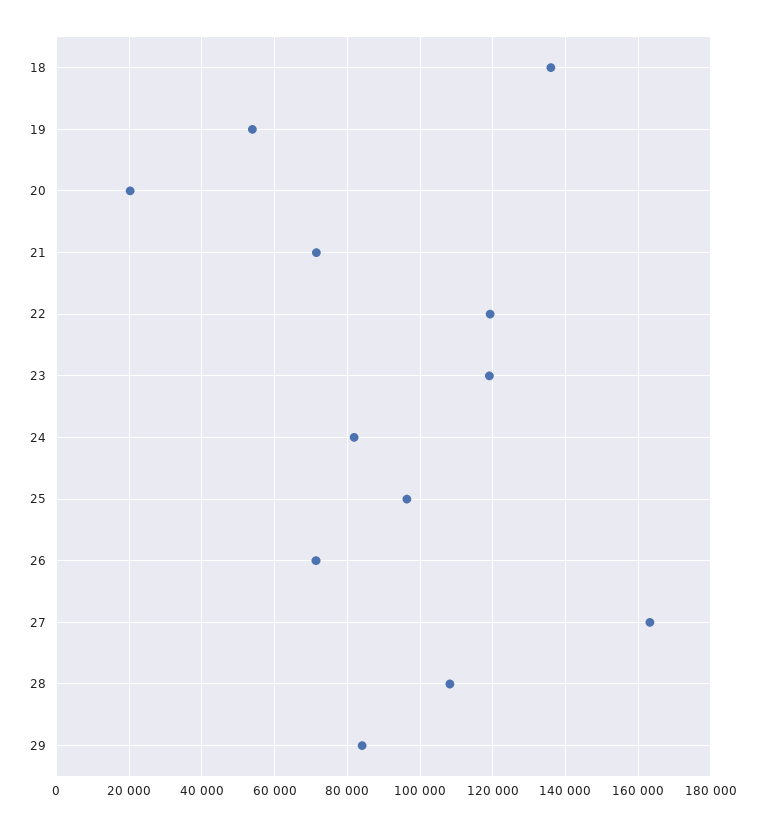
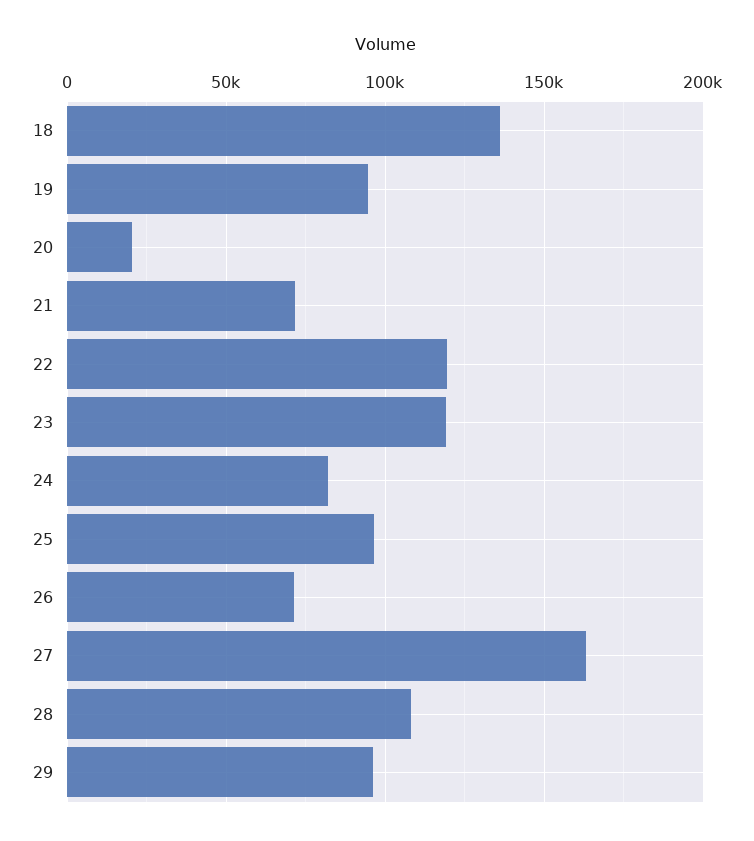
  {
    "18": 136000,
-   "19": 54000,
+   "19": 95000,
    "20": 20000,
    "21": 72000,
    "22": 120000,
    "23": 120000,
    "24": 82000,
    "25": 96000,
    "26": 72000,
    "27": 164000,
    "28": 108000,
-   "29": 84000
+   "29": 95000
  }

